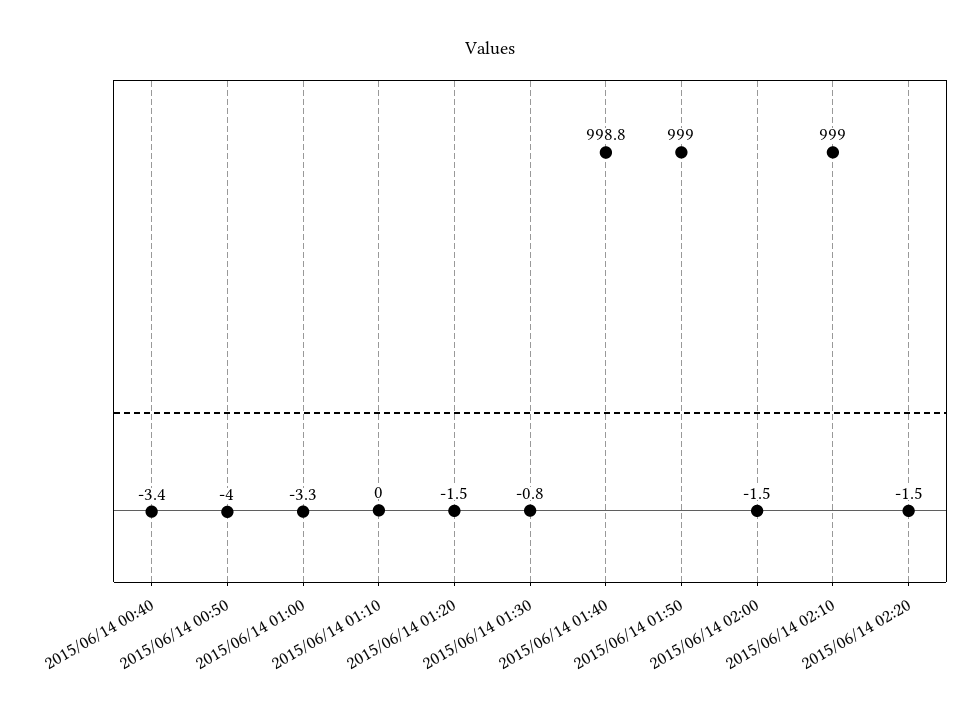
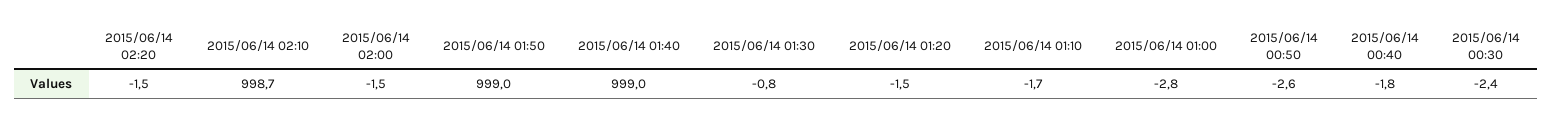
  {
-   "2015/06/14 00:40": -3.4,
+   "2015/06/14 00:40": -1.8,
-   "2015/06/14 00:50": -4,
+   "2015/06/14 00:50": -2.6,
-   "2015/06/14 01:00": -3.3,
+   "2015/06/14 01:00": -2.8,
-   "2015/06/14 01:10": 0,
+   "2015/06/14 01:10": -1.7,
    "2015/06/14 01:20": -1.5,
    "2015/06/14 01:30": -0.8,
-   "2015/06/14 01:40": 998.8,
+   "2015/06/14 01:40": 999,
    "2015/06/14 01:50": 999,
    "2015/06/14 02:00": -1.5,
-   "2015/06/14 02:10": 999,
+   "2015/06/14 02:10": 998.7,
-   "2015/06/14 02:20": -1.5
+   "2015/06/14 02:20": -1.5,
+   "2015/06/14 00:30": -2.4
  }

